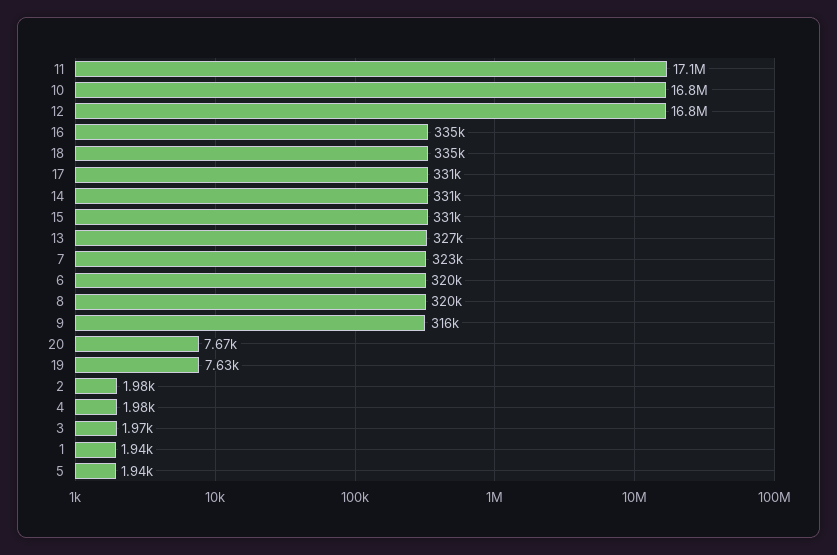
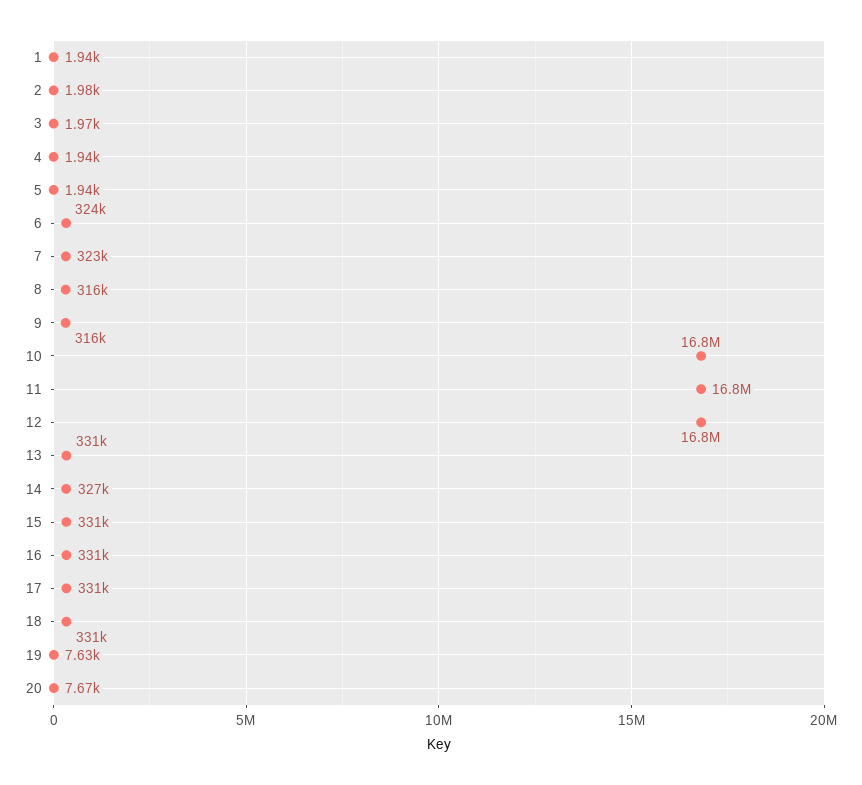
  {
-   "11": 17100000,
+   "11": 16800000,
    "10": 16800000,
    "12": 16800000,
-   "16": 335000,
+   "16": 331000,
-   "18": 335000,
+   "18": 331000,
    "17": 331000,
-   "14": 331000,
+   "14": 327000,
    "15": 331000,
-   "13": 327000,
+   "13": 331000,
    "7": 323000,
-   "6": 320000,
+   "6": 324000,
-   "8": 320000,
+   "8": 316000,
    "9": 316000,
    "20": 7670,
    "19": 7630,
    "2": 1980,
-   "4": 1980,
+   "4": 1940,
    "3": 1970,
    "1": 1940,
    "5": 1940
  }

